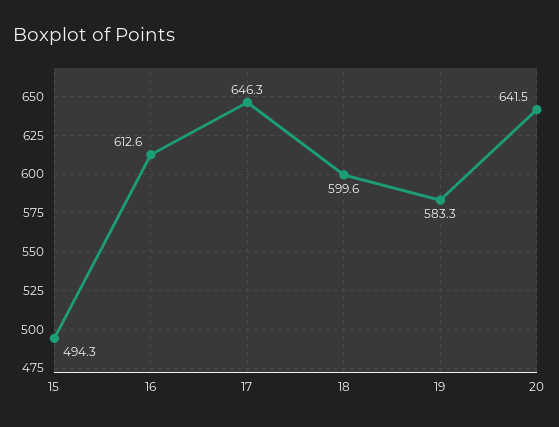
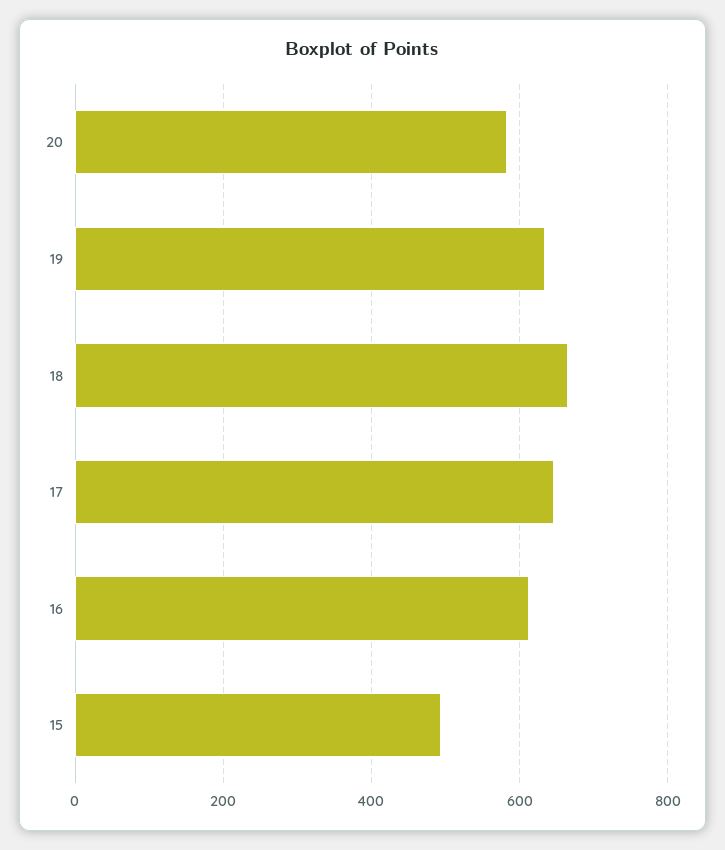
  {
    "15": 494.3,
    "16": 612.6,
    "17": 646.3,
-   "18": 599.6,
+   "18": 660,
-   "19": 583.3,
+   "19": 640,
-   "20": 641.5
+   "20": 580
  }

